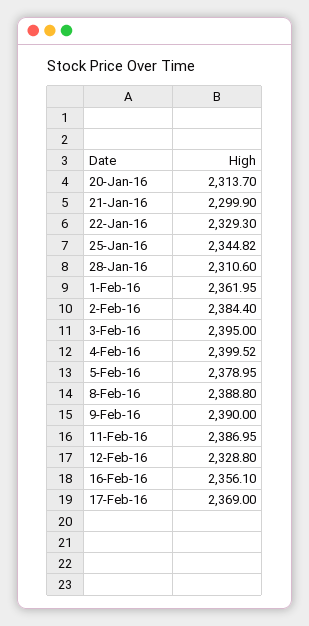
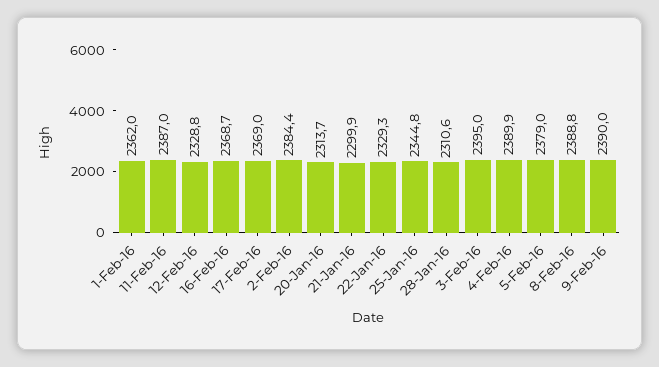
  {
    "20-Jan-16": 2313.7,
    "21-Jan-16": 2299.9,
    "22-Jan-16": 2329.3,
    "25-Jan-16": 2344.82,
    "28-Jan-16": 2310.6,
    "1-Feb-16": 2361.95,
    "2-Feb-16": 2384.4,
    "3-Feb-16": 2395,
-   "4-Feb-16": 2399.52,
+   "4-Feb-16": 2389.9,
    "5-Feb-16": 2378.95,
    "8-Feb-16": 2388.8,
    "9-Feb-16": 2390,
    "11-Feb-16": 2386.95,
    "12-Feb-16": 2328.8,
-   "16-Feb-16": 2356.1,
+   "16-Feb-16": 2368.7,
    "17-Feb-16": 2369
  }

